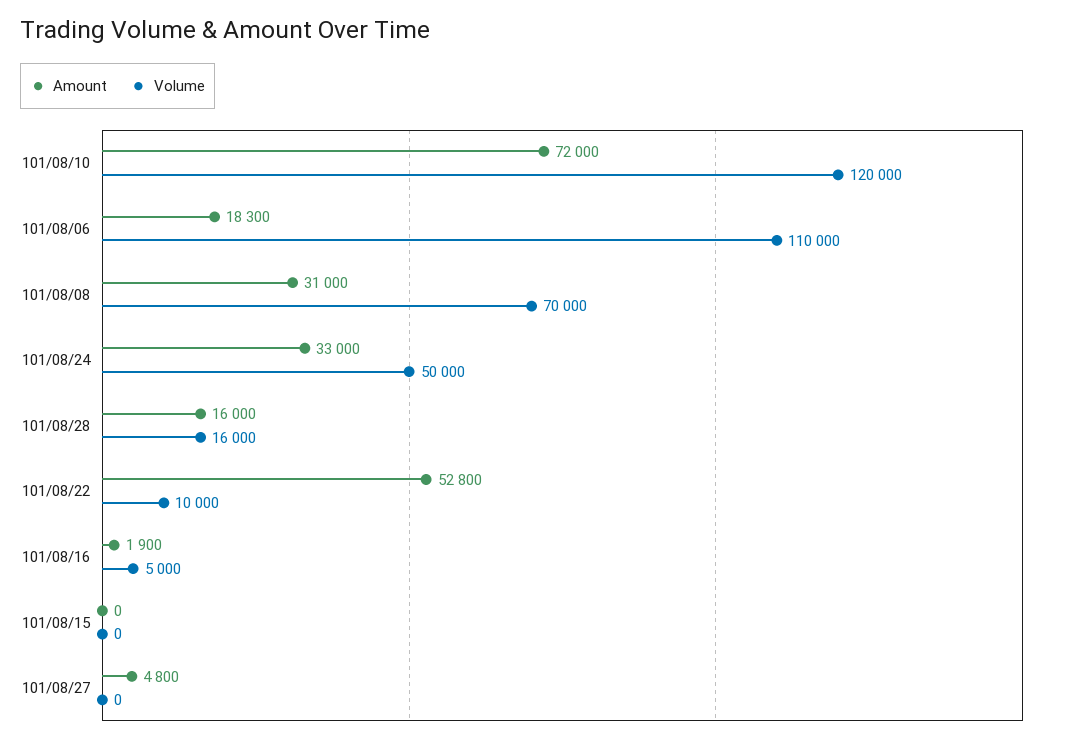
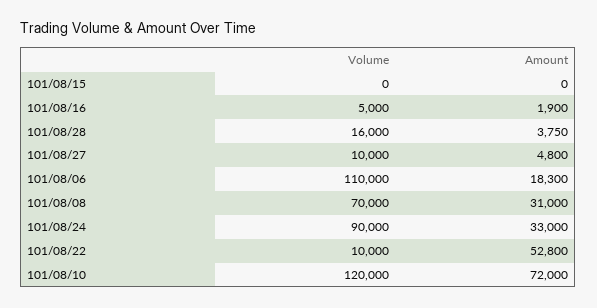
  {
    "Amount": {
      "101/08/10": 72000,
      "101/08/06": 18300,
      "101/08/08": 31000,
      "101/08/24": 33000,
-     "101/08/28": 16000,
+     "101/08/28": 3750,
      "101/08/22": 52800,
      "101/08/16": 1900,
      "101/08/15": 0,
      "101/08/27": 4800
    },
    "Volume": {
      "101/08/10": 120000,
      "101/08/06": 110000,
      "101/08/08": 70000,
-     "101/08/24": 50000,
+     "101/08/24": 90000,
      "101/08/28": 16000,
      "101/08/22": 10000,
      "101/08/16": 5000,
      "101/08/15": 0,
-     "101/08/27": 0
+     "101/08/27": 10000
    }
  }

